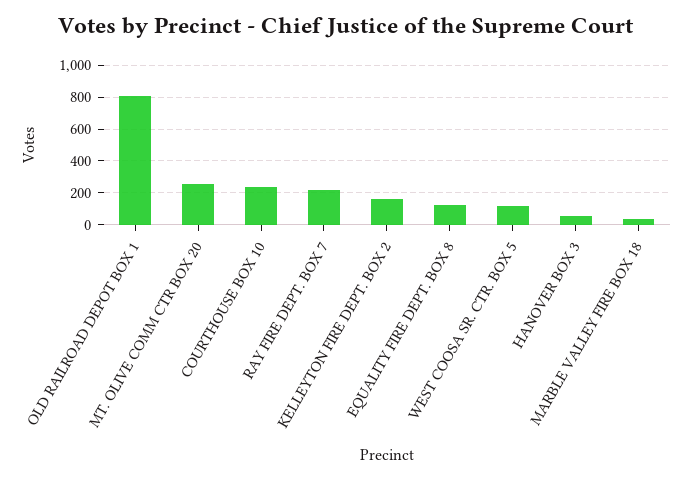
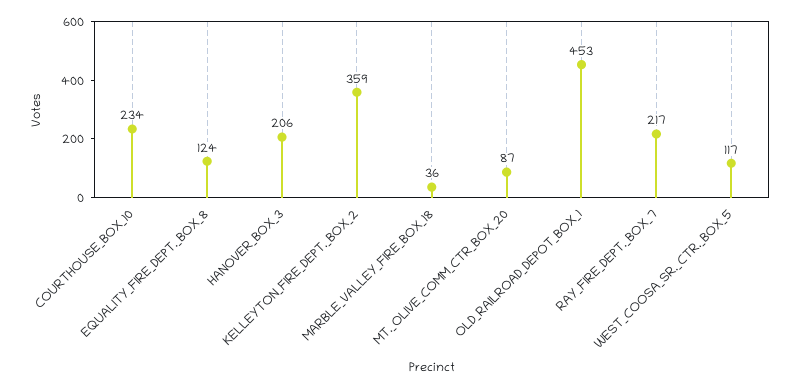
  {
-   "OLD RAILROAD DEPOT BOX 1": 800,
+   "OLD RAILROAD DEPOT BOX 1": 453,
-   "MT. OLIVE COMM CTR BOX 20": 250,
+   "MT. OLIVE COMM CTR BOX 20": 87,
    "COURTHOUSE BOX 10": 234,
    "RAY FIRE DEPT. BOX 7": 217,
-   "KELLEYTON FIRE DEPT. BOX 2": 150,
+   "KELLEYTON FIRE DEPT. BOX 2": 359,
    "EQUALITY FIRE DEPT. BOX 8": 124,
    "WEST COOSA SR. CTR. BOX 5": 117,
-   "HANOVER BOX 3": 50,
+   "HANOVER BOX 3": 206,
    "MARBLE VALLEY FIRE BOX 18": 36
  }

